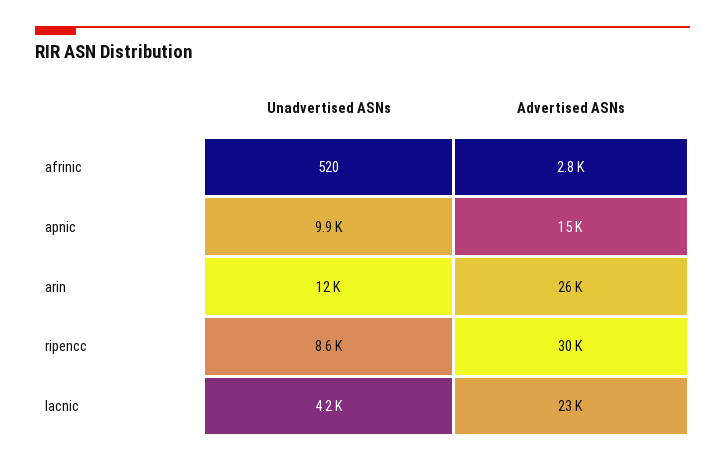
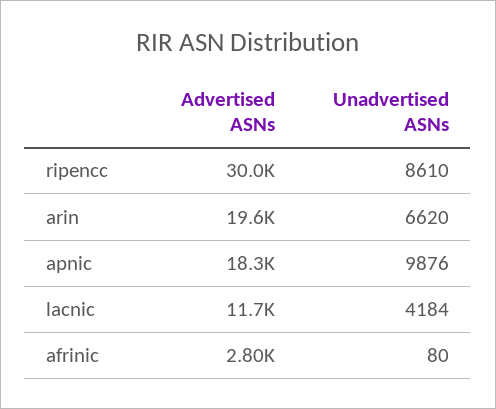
  {
    "Unadvertised ASNs": {
-     "afrinic": 520,
+     "afrinic": 80,
      "apnic": 9876,
-     "arin": 12000,
+     "arin": 6620,
      "ripencc": 8610,
      "lacnic": 4184
    },
    "Advertised ASNs": {
      "afrinic": 2800,
-     "apnic": 15000,
+     "apnic": 18300,
-     "arin": 26000,
+     "arin": 19600,
      "ripencc": 30000,
-     "lacnic": 23000
+     "lacnic": 11700
    }
  }

